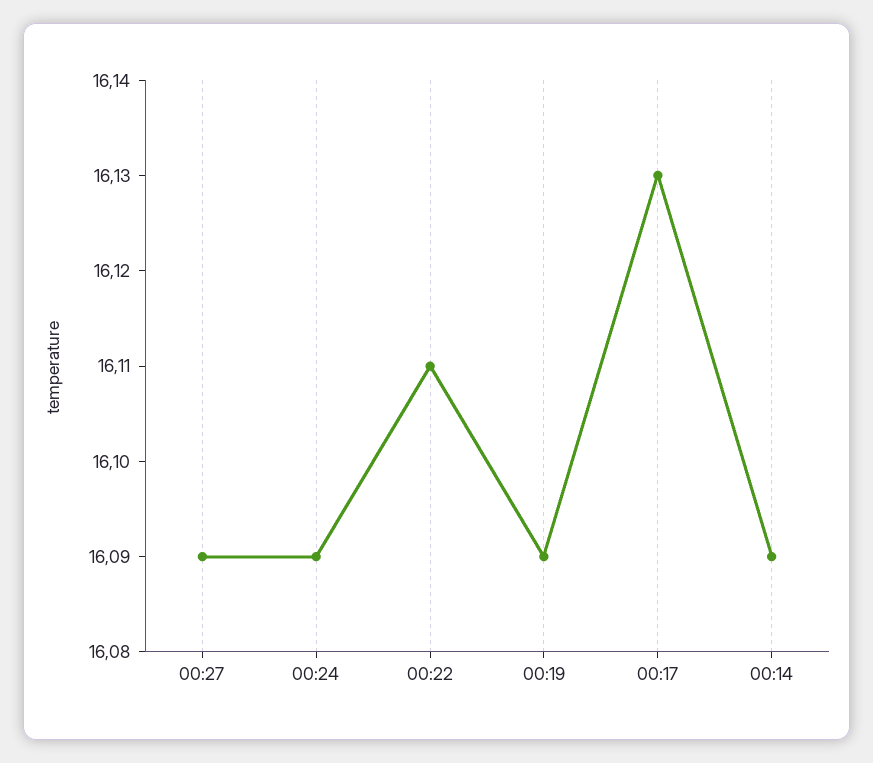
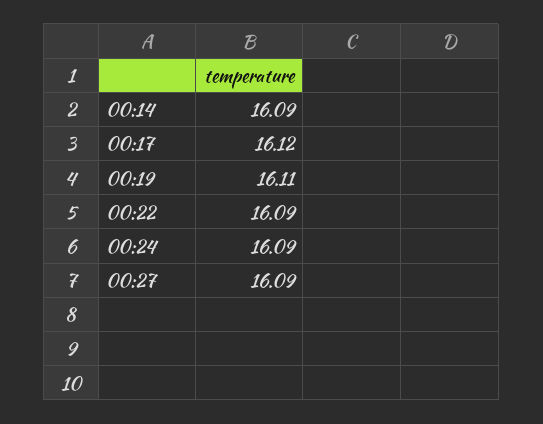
  {
    "00:27": 16.09,
    "00:24": 16.09,
-   "00:22": 16.11,
+   "00:22": 16.09,
-   "00:19": 16.09,
+   "00:19": 16.11,
-   "00:17": 16.13,
+   "00:17": 16.12,
    "00:14": 16.09
  }

